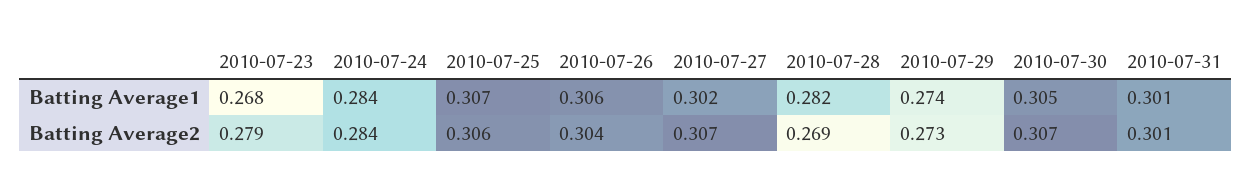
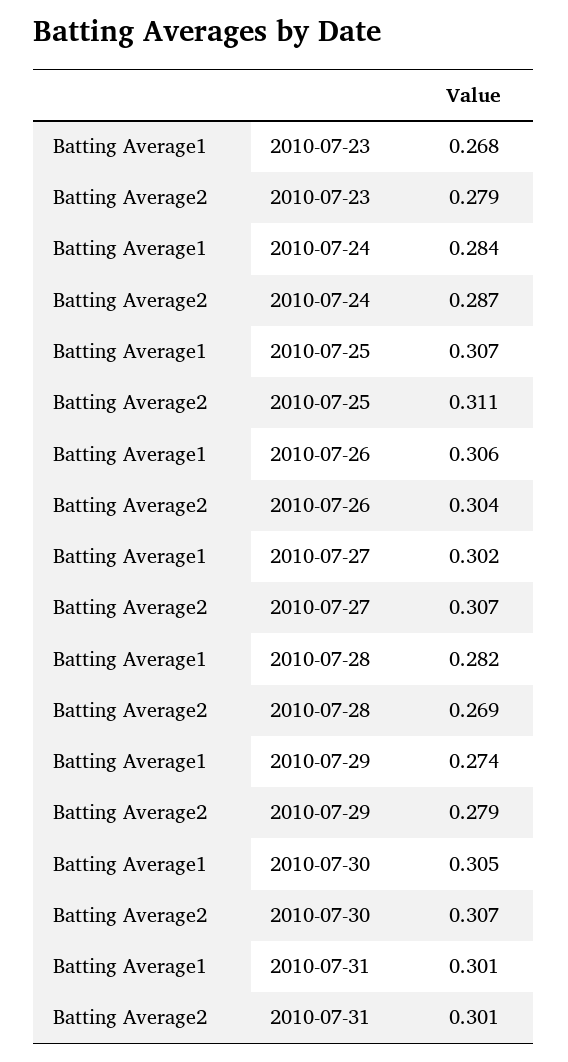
  {
    "2010-07-23": {
      "Batting Average1": 0.268,
      "Batting Average2": 0.279
    },
    "2010-07-24": {
      "Batting Average1": 0.284,
-     "Batting Average2": 0.284
+     "Batting Average2": 0.287
    },
    "2010-07-25": {
      "Batting Average1": 0.307,
-     "Batting Average2": 0.306
+     "Batting Average2": 0.311
    },
    "2010-07-26": {
      "Batting Average1": 0.306,
      "Batting Average2": 0.304
    },
    "2010-07-27": {
      "Batting Average1": 0.302,
      "Batting Average2": 0.307
    },
    "2010-07-28": {
      "Batting Average1": 0.282,
      "Batting Average2": 0.269
    },
    "2010-07-29": {
      "Batting Average1": 0.274,
-     "Batting Average2": 0.273
+     "Batting Average2": 0.279
    },
    "2010-07-30": {
      "Batting Average1": 0.305,
      "Batting Average2": 0.307
    },
    "2010-07-31": {
      "Batting Average1": 0.301,
      "Batting Average2": 0.301
    }
  }

